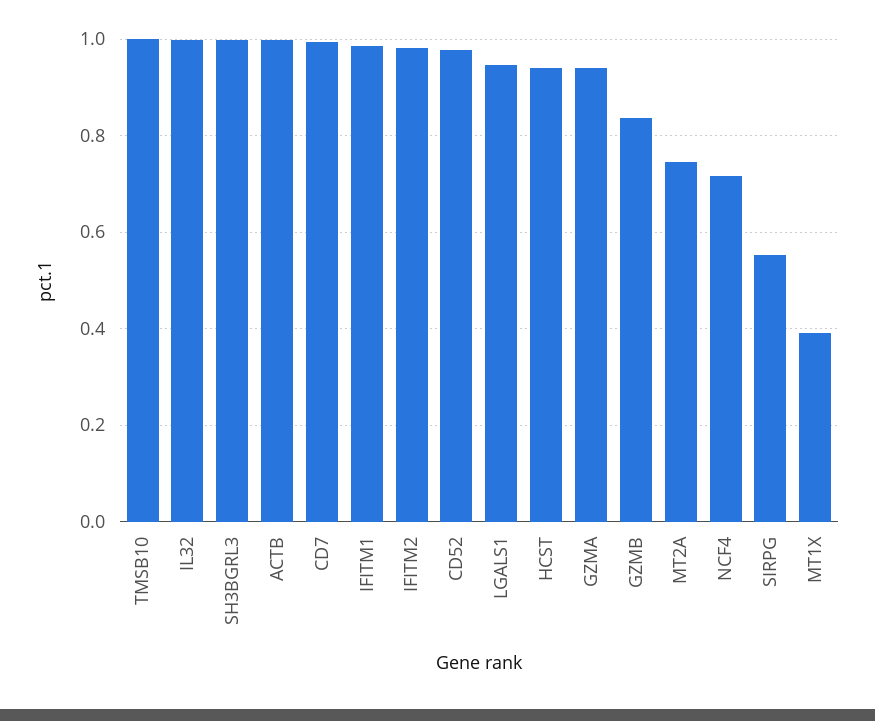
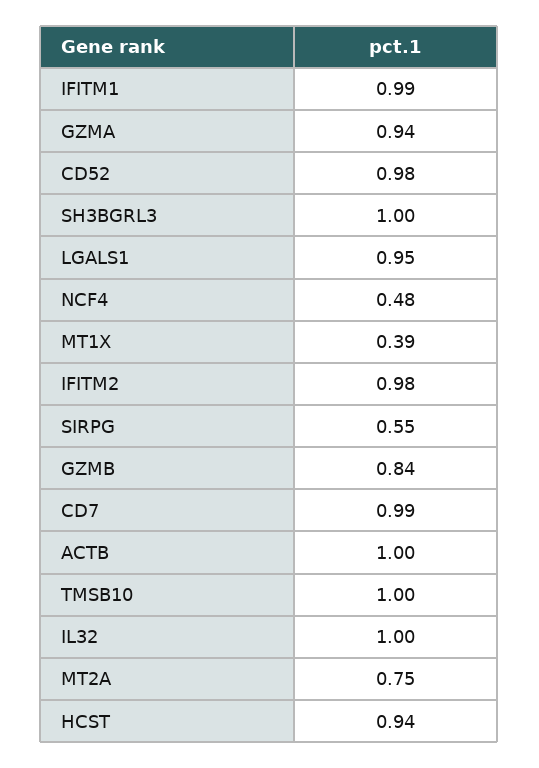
  {
    "TMSB10": 1,
    "IL32": 1,
    "SH3BGRL3": 1,
    "ACTB": 1,
    "CD7": 0.99,
    "IFITM1": 0.99,
    "IFITM2": 0.98,
    "CD52": 0.98,
    "LGALS1": 0.95,
    "HCST": 0.94,
    "GZMA": 0.94,
    "GZMB": 0.84,
    "MT2A": 0.75,
-   "NCF4": 0.72,
+   "NCF4": 0.48,
    "SIRPG": 0.55,
    "MT1X": 0.39
  }

